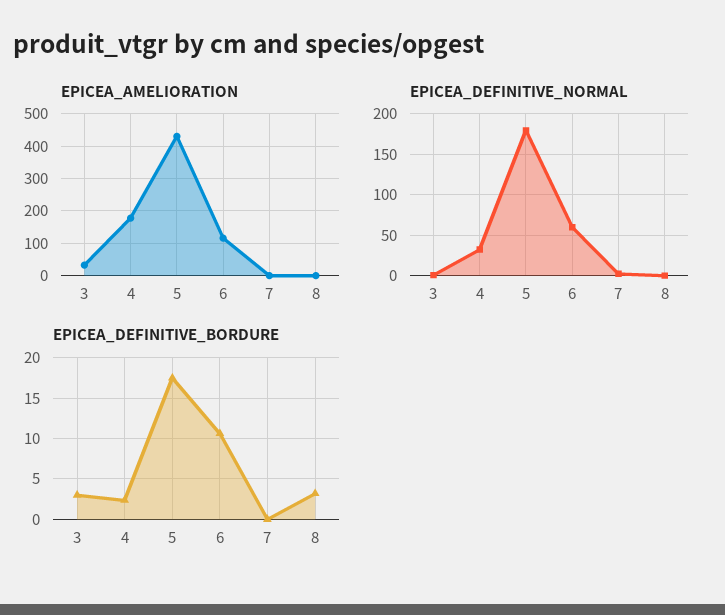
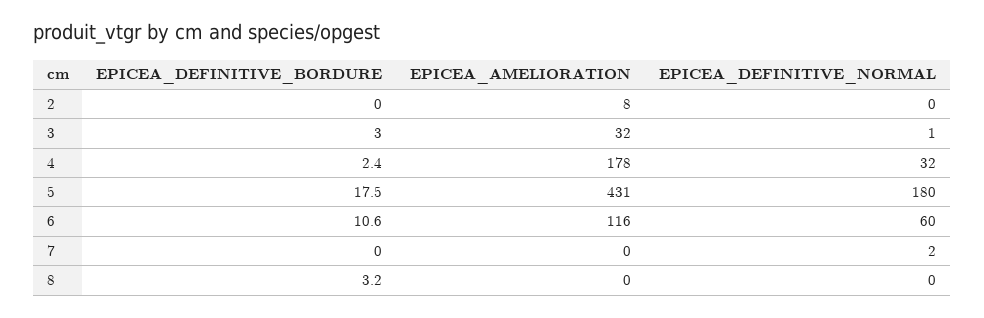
  {
    "EPICEA_AMELIORATION": {
      "3": 32,
      "4": 178,
      "5": 431,
      "6": 116,
      "7": 0,
-     "8": 0
+     "8": 0,
+     "2": 8
    },
    "EPICEA_DEFINITIVE_NORMAL": {
      "3": 1,
      "4": 32,
      "5": 180,
      "6": 60,
      "7": 2,
-     "8": 0
+     "8": 0,
+     "2": 0
    },
    "EPICEA_DEFINITIVE_BORDURE": {
      "3": 3,
      "4": 2.4,
      "5": 17.5,
      "6": 10.6,
      "7": 0,
-     "8": 3.2
+     "8": 3.2,
+     "2": 0
    }
  }

